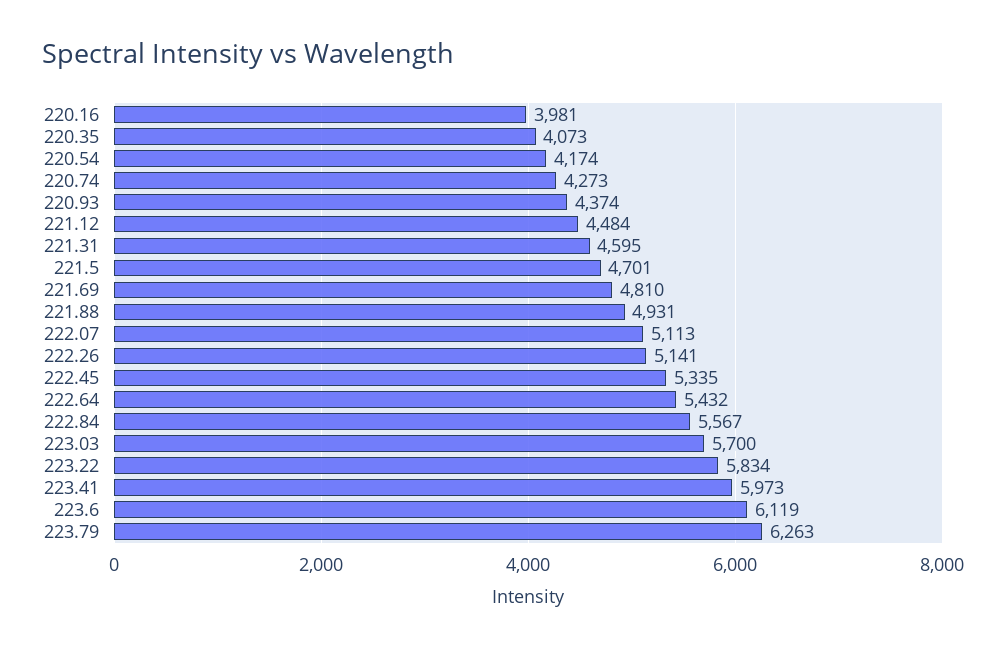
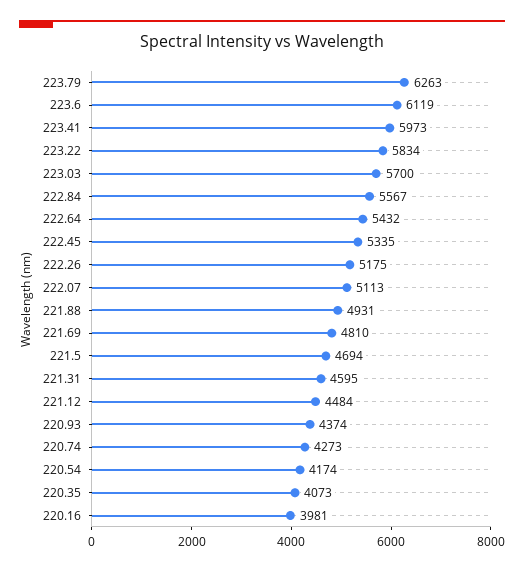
  {
    "220.16": 3981,
    "220.35": 4073,
    "220.54": 4174,
    "220.74": 4273,
    "220.93": 4374,
    "221.12": 4484,
    "221.31": 4595,
-   "221.5": 4701,
+   "221.5": 4694,
    "221.69": 4810,
    "221.88": 4931,
    "222.07": 5113,
-   "222.26": 5141,
+   "222.26": 5175,
    "222.45": 5335,
    "222.64": 5432,
    "222.84": 5567,
    "223.03": 5700,
    "223.22": 5834,
    "223.41": 5973,
    "223.6": 6119,
    "223.79": 6263
  }

